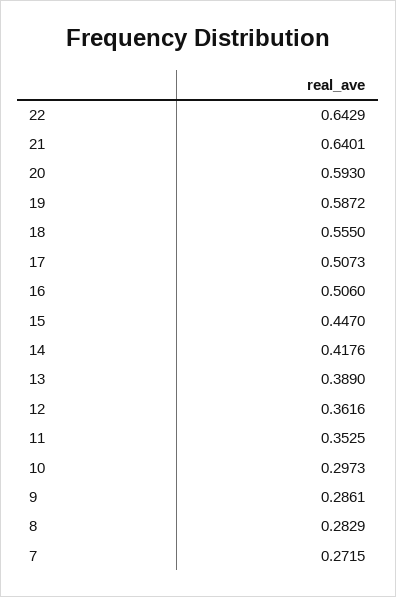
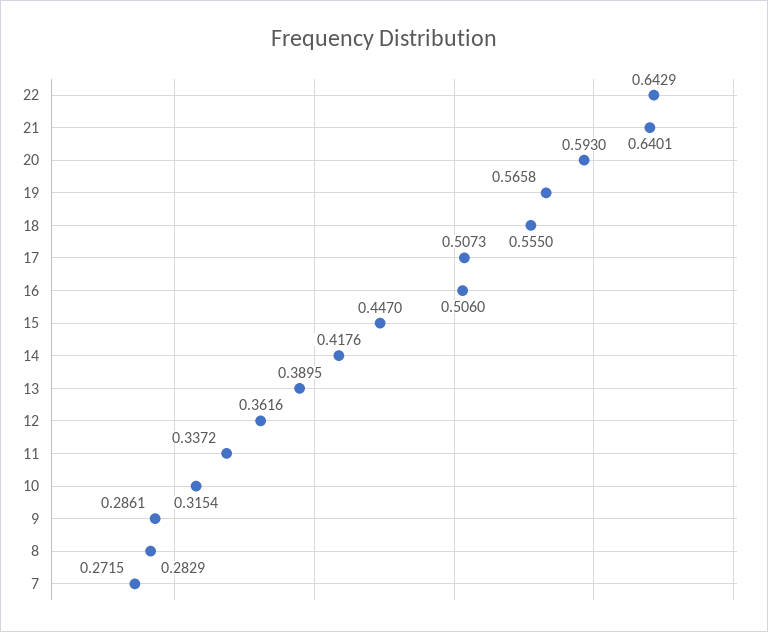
  {
    "22": 0.6429,
    "21": 0.6401,
    "20": 0.593,
-   "19": 0.5872,
+   "19": 0.5658,
    "18": 0.555,
    "17": 0.5073,
    "16": 0.506,
    "15": 0.447,
    "14": 0.4176,
-   "13": 0.389,
+   "13": 0.3895,
    "12": 0.3616,
-   "11": 0.3525,
+   "11": 0.3372,
-   "10": 0.2973,
+   "10": 0.3154,
    "9": 0.2861,
    "8": 0.2829,
    "7": 0.2715
  }

